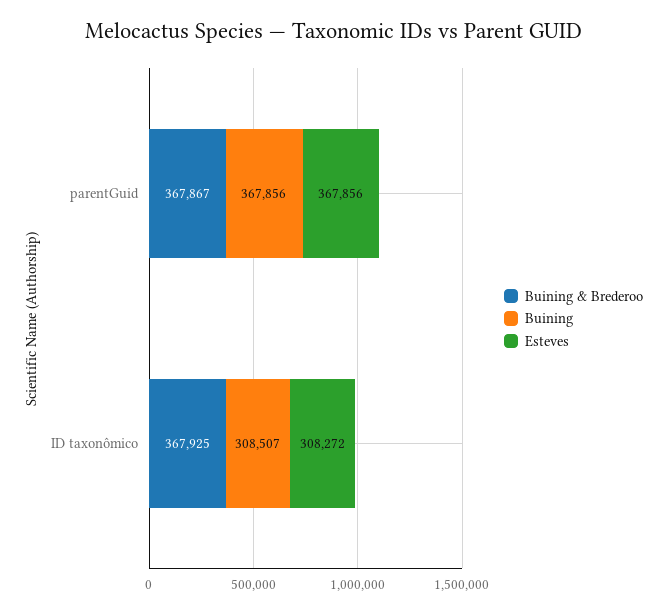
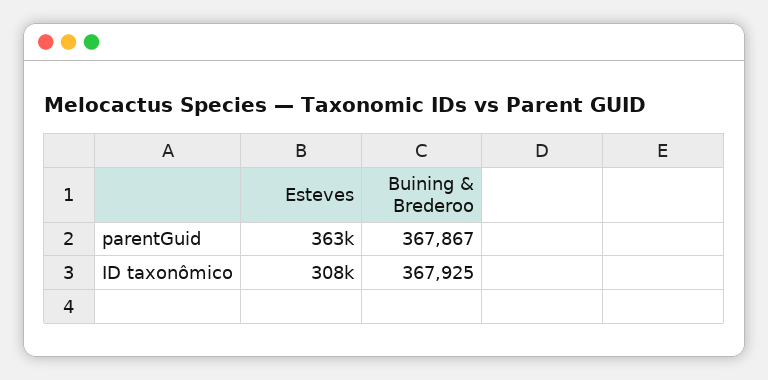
  {
    "Buining & Brederoo": {
      "parentGuid": 367867,
      "ID taxonômico": 367925
    },
-   "Buining": {
-     "parentGuid": 367856,
-     "ID taxonômico": 308507
-   },
    "Esteves": {
-     "parentGuid": 367856,
+     "parentGuid": 363000,
      "ID taxonômico": 308272
    }
  }

